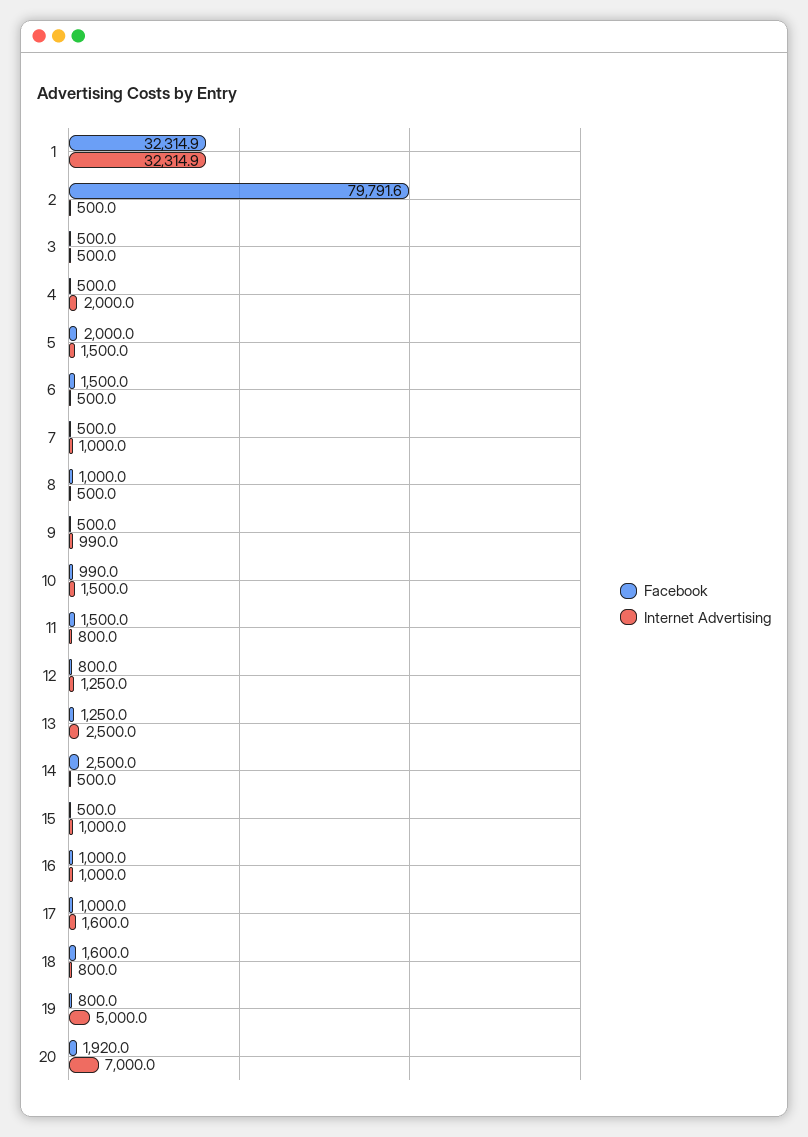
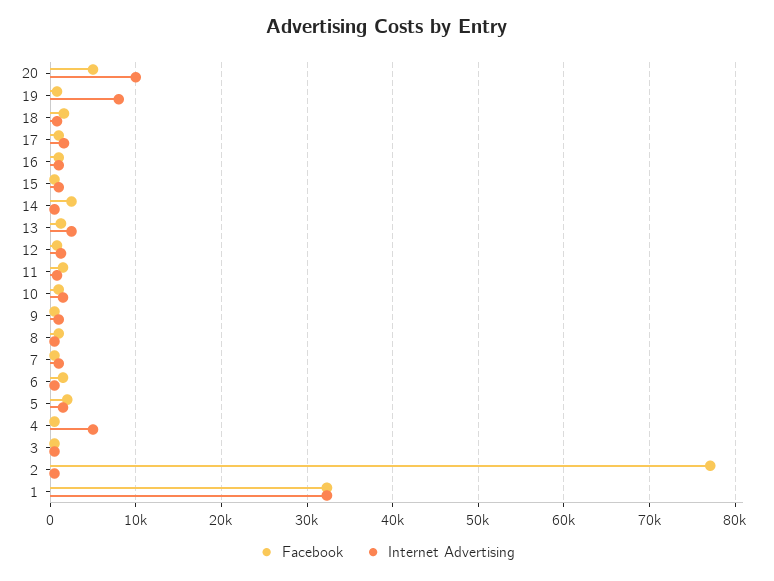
  {
    "Facebook": {
      "1": 32314.9,
-     "2": 79791.6,
+     "2": 77000,
      "3": 500,
      "4": 500,
      "5": 2000,
      "6": 1500,
      "7": 500,
      "8": 1000,
      "9": 500,
      "10": 990,
      "11": 1500,
      "12": 800,
      "13": 1250,
      "14": 2500,
      "15": 500,
      "16": 1000,
      "17": 1000,
      "18": 1600,
      "19": 800,
-     "20": 1920
+     "20": 5000
    },
    "Internet Advertising": {
      "1": 32314.9,
      "2": 500,
      "3": 500,
-     "4": 2000,
+     "4": 5000,
      "5": 1500,
      "6": 500,
      "7": 1000,
      "8": 500,
      "9": 990,
      "10": 1500,
      "11": 800,
      "12": 1250,
      "13": 2500,
      "14": 500,
      "15": 1000,
      "16": 1000,
      "17": 1600,
      "18": 800,
-     "19": 5000,
+     "19": 8000,
-     "20": 7000
+     "20": 10000
    }
  }

